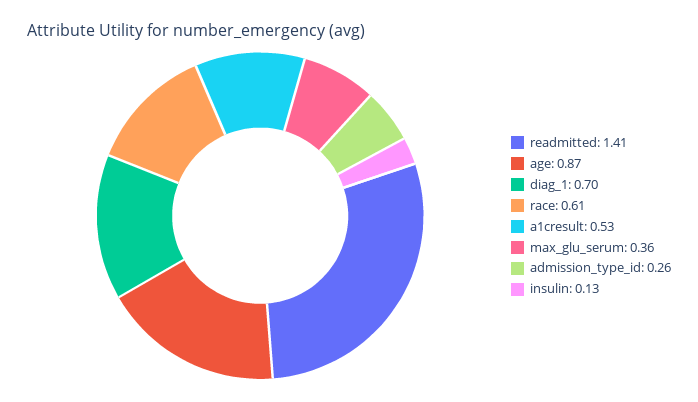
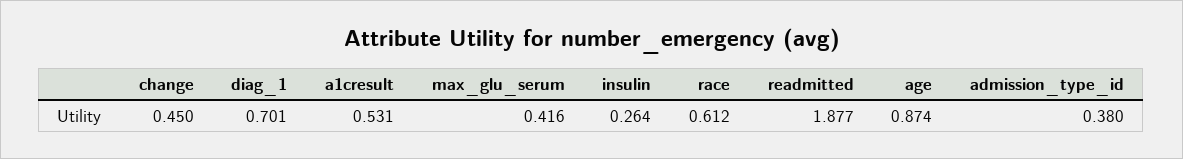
  {
-   "readmitted": 1.41,
+   "readmitted": 1.877,
    "age": 0.874,
    "diag_1": 0.701,
    "race": 0.612,
    "a1cresult": 0.531,
-   "max_glu_serum": 0.36,
+   "max_glu_serum": 0.416,
-   "admission_type_id": 0.26,
+   "admission_type_id": 0.38,
-   "insulin": 0.13
+   "insulin": 0.264,
+   "change": 0.45
  }

